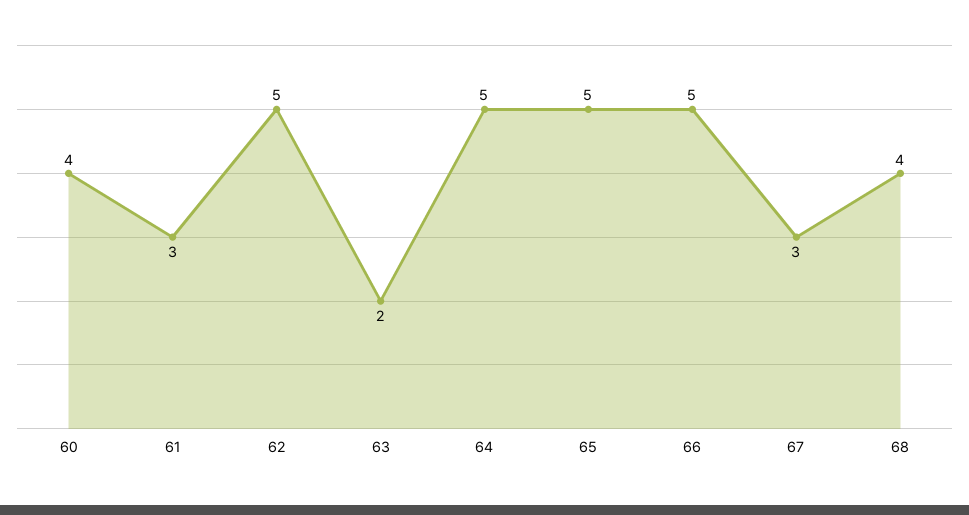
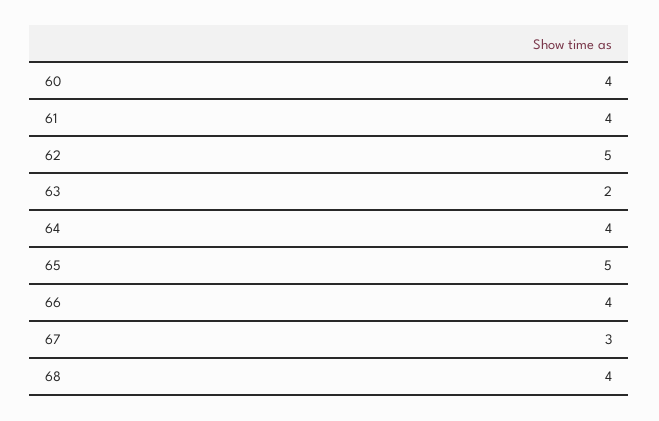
  {
    "60": 4,
-   "61": 3,
+   "61": 4,
    "62": 5,
    "63": 2,
-   "64": 5,
+   "64": 4,
    "65": 5,
-   "66": 5,
+   "66": 4,
    "67": 3,
    "68": 4
  }

